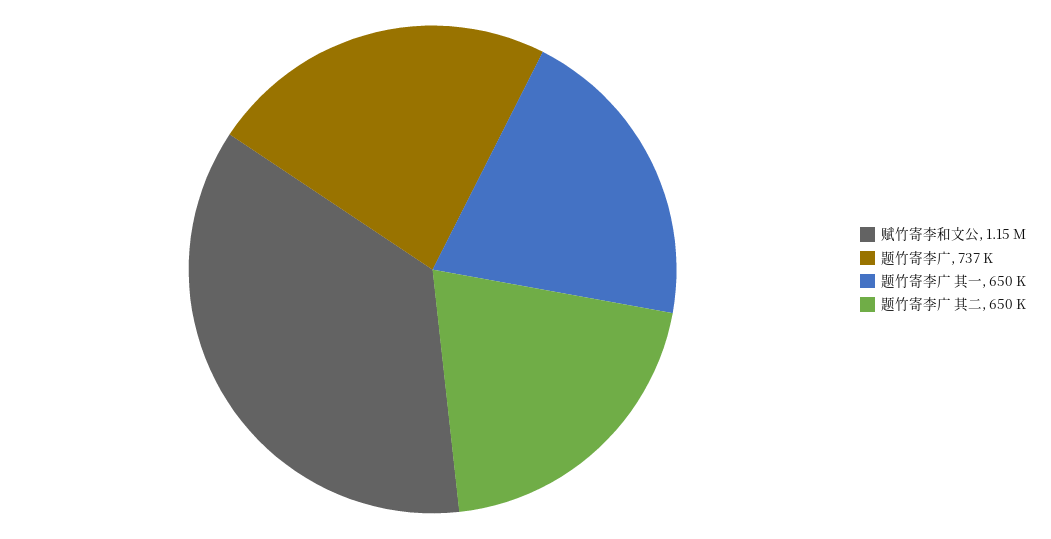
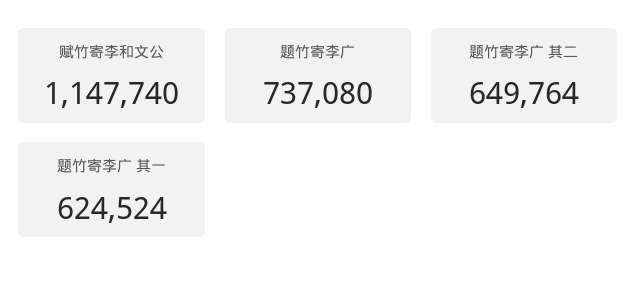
  {
    "赋竹寄李和文公": 1147740,
    "题竹寄李广": 737080,
-   "题竹寄李广 其一": 650000,
+   "题竹寄李广 其一": 624524,
    "题竹寄李广 其二": 649764
  }

